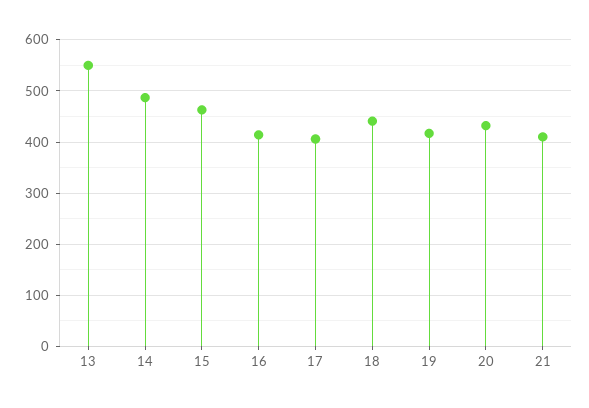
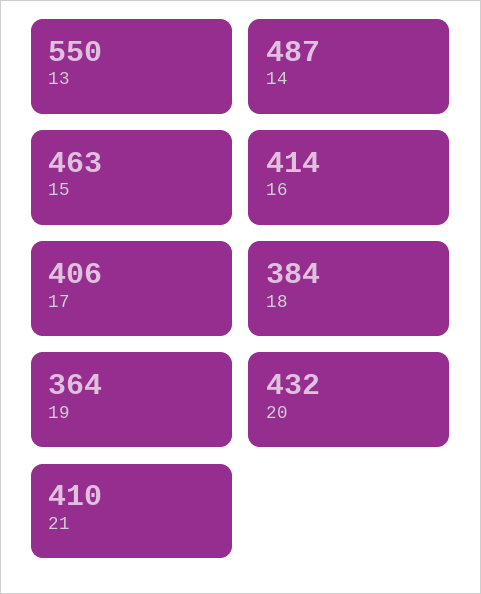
  {
    "13": 550,
    "14": 487,
    "15": 463,
    "16": 414,
    "17": 406,
-   "18": 440,
+   "18": 384,
-   "19": 420,
+   "19": 364,
    "20": 432,
    "21": 410
  }

